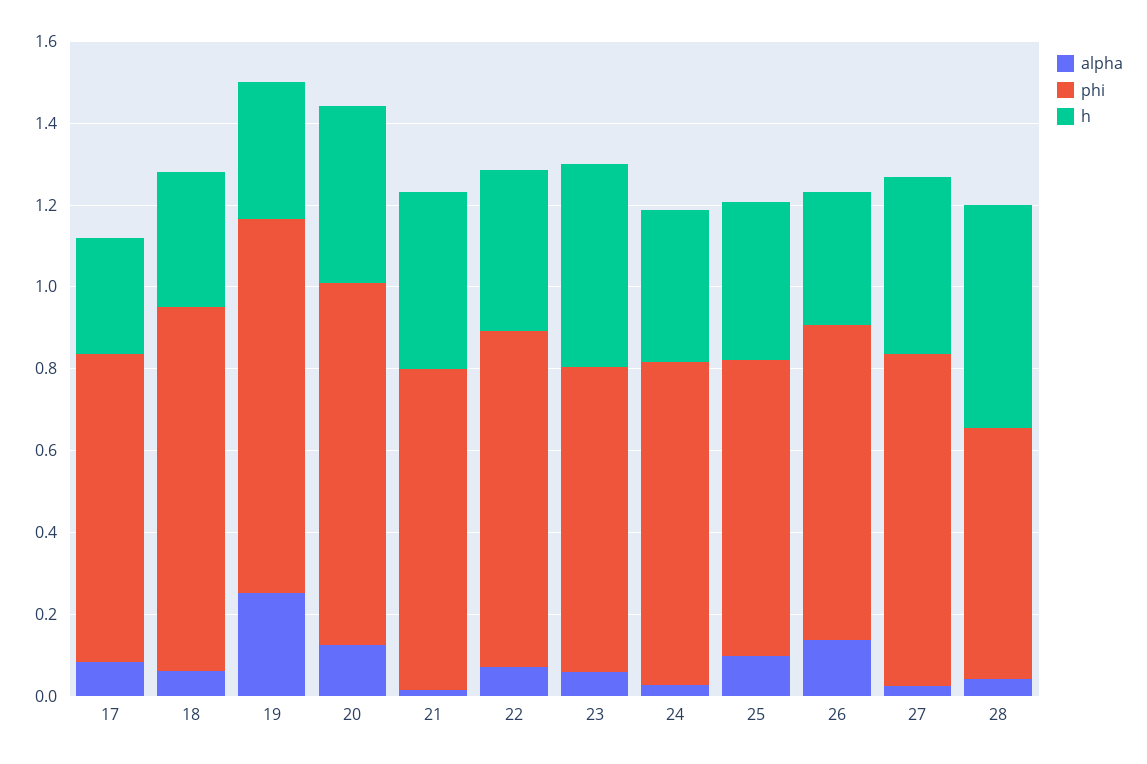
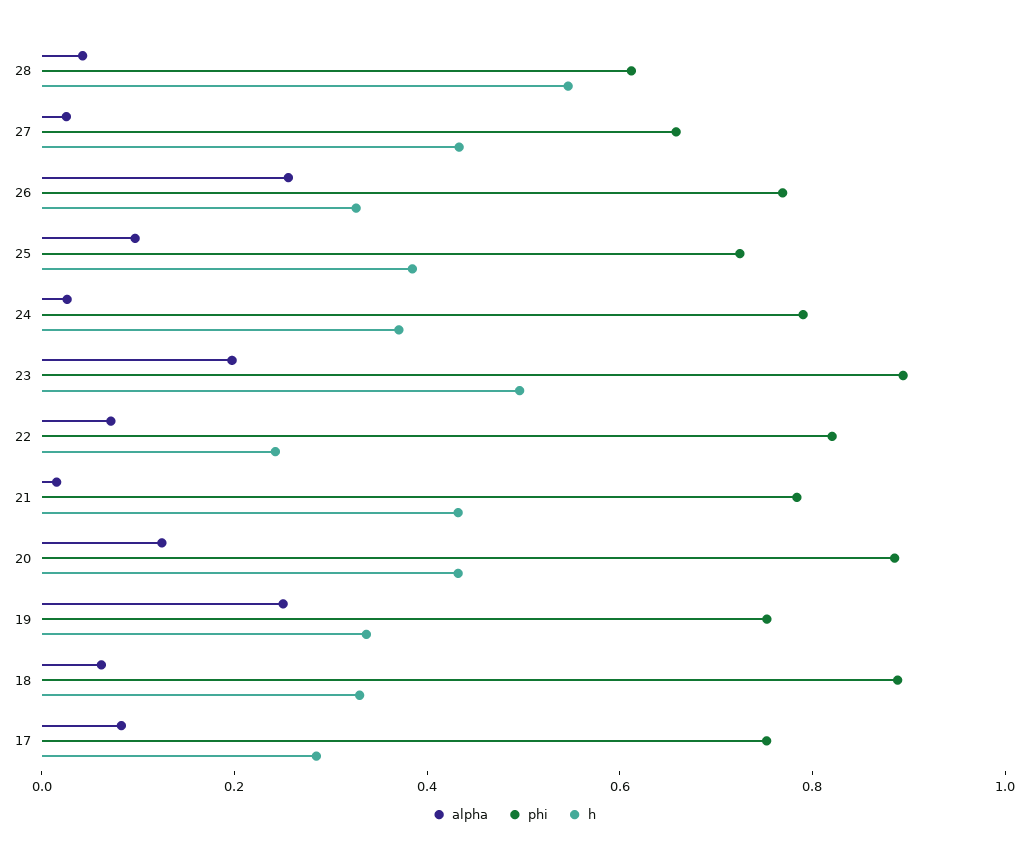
  {
    "alpha": {
      "17": 0.1,
      "18": 0.05,
      "19": 0.25,
      "20": 0.1,
      "21": 0,
      "22": 0.05,
-     "23": 0.05,
+     "23": 0.2,
      "24": 0.05,
      "25": 0.1,
-     "26": 0.15,
+     "26": 0.25,
      "27": 0.05,
      "28": 0.05
    },
    "phi": {
      "17": 0.75,
      "18": 0.9,
-     "19": 0.9,
+     "19": 0.75,
      "20": 0.9,
      "21": 0.8,
      "22": 0.8,
-     "23": 0.75,
+     "23": 0.9,
      "24": 0.8,
      "25": 0.7,
      "26": 0.75,
-     "27": 0.8,
+     "27": 0.65,
      "28": 0.6
    },
    "h": {
      "17": 0.3,
      "18": 0.35,
      "19": 0.35,
      "20": 0.45,
      "21": 0.45,
-     "22": 0.4,
+     "22": 0.25,
      "23": 0.5,
      "24": 0.35,
      "25": 0.4,
      "26": 0.35,
      "27": 0.45,
      "28": 0.55
    }
  }

